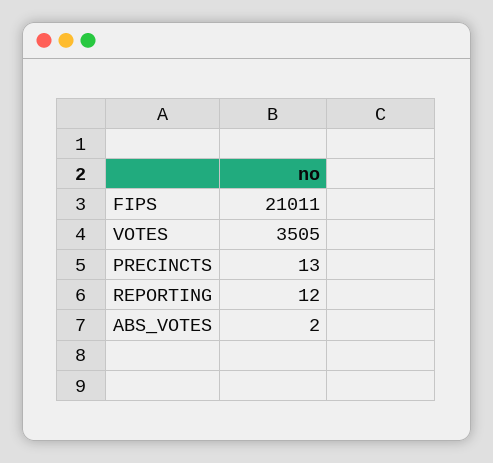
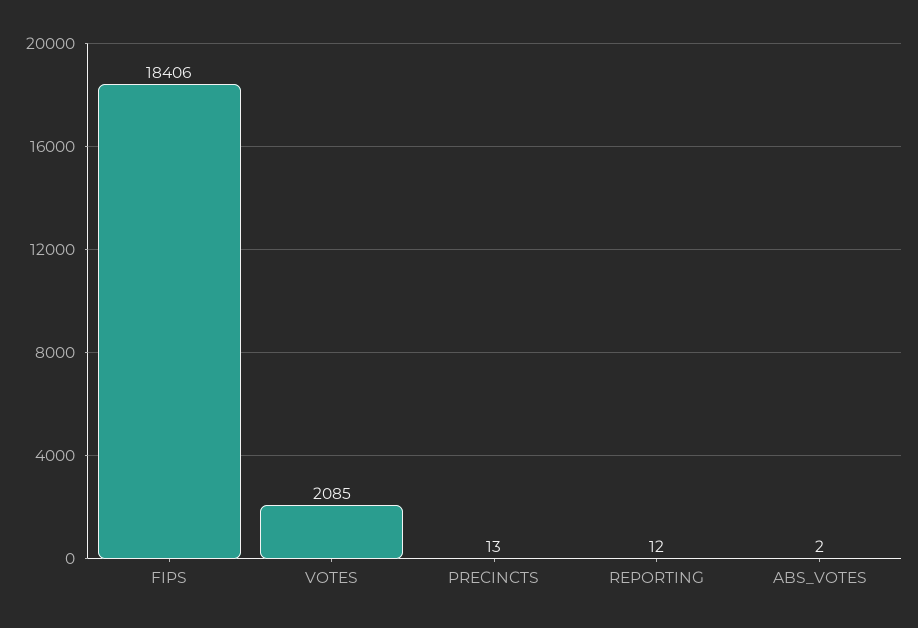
  {
-   "FIPS": 21011,
+   "FIPS": 18406,
-   "VOTES": 3505,
+   "VOTES": 2085,
    "PRECINCTS": 13,
    "REPORTING": 12,
    "ABS_VOTES": 2
  }

